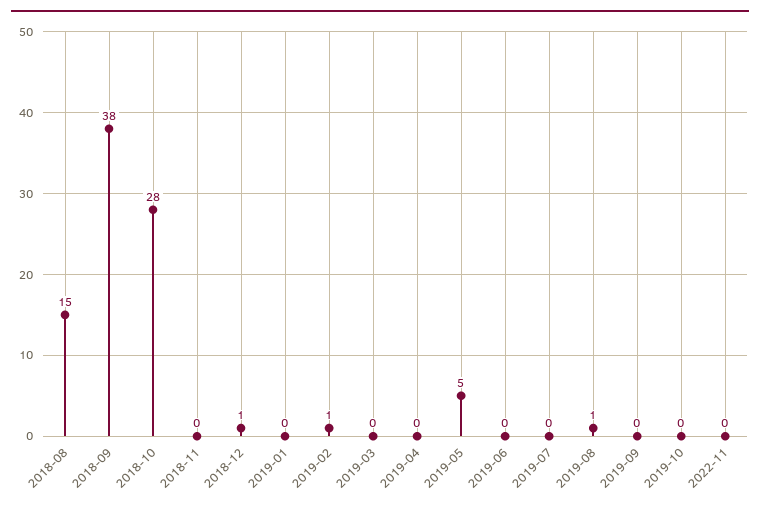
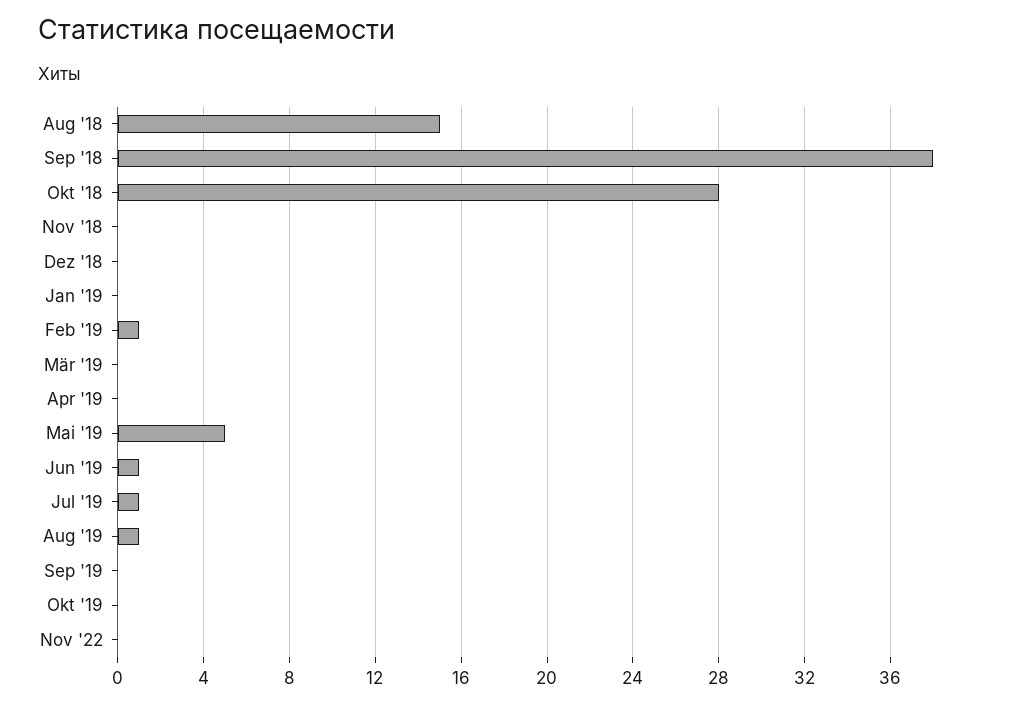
  {
    "2018-08": 15,
    "2018-09": 38,
    "2018-10": 28,
    "2018-11": 0,
-   "2018-12": 1,
+   "2018-12": 0,
    "2019-01": 0,
    "2019-02": 1,
    "2019-03": 0,
    "2019-04": 0,
    "2019-05": 5,
-   "2019-06": 0,
+   "2019-06": 1,
-   "2019-07": 0,
+   "2019-07": 1,
    "2019-08": 1,
    "2019-09": 0,
    "2019-10": 0,
    "2022-11": 0
  }

